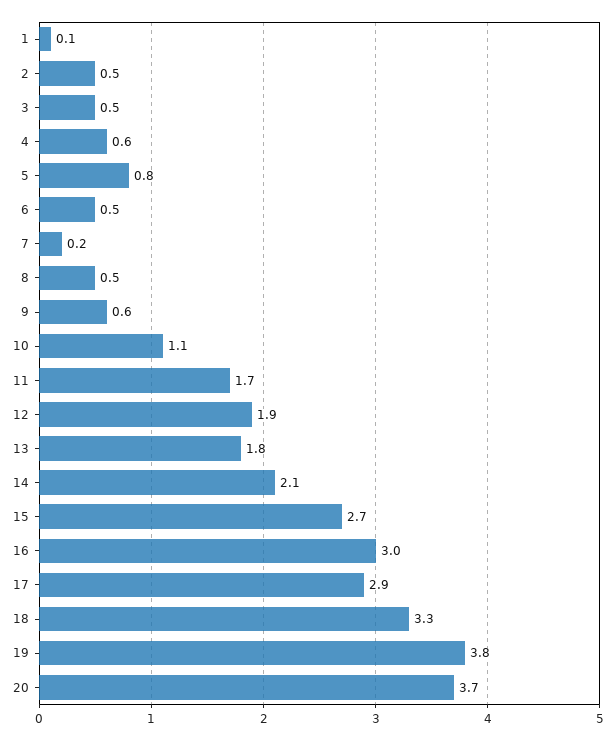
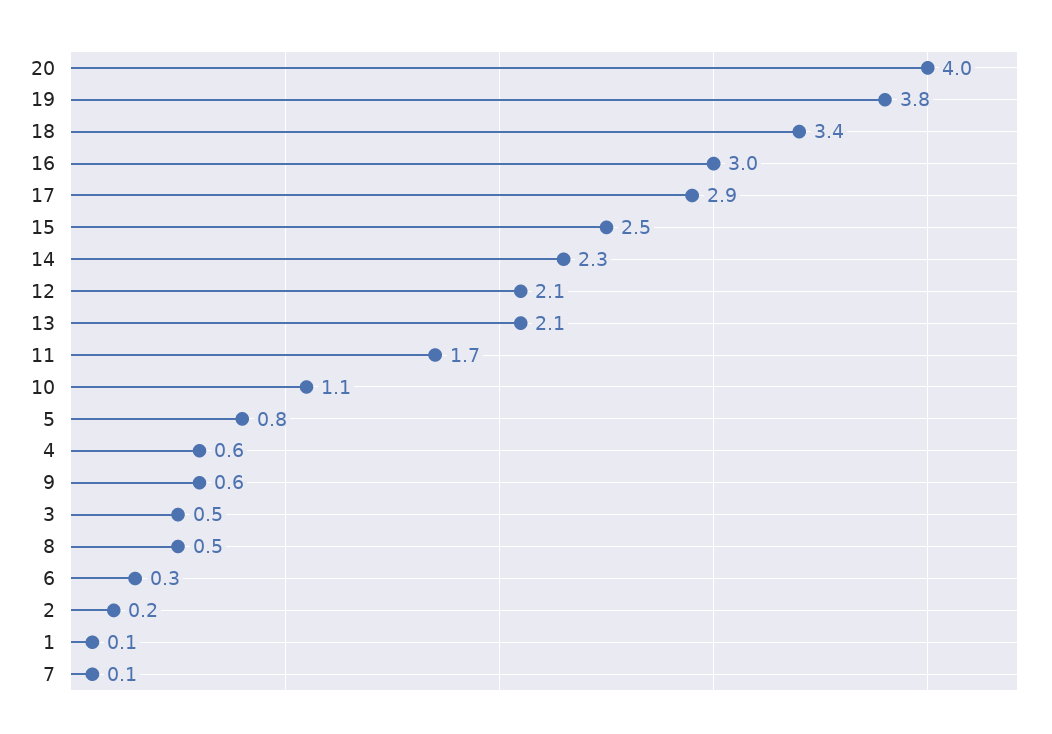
  {
    "1": 0.1,
-   "2": 0.5,
+   "2": 0.2,
    "3": 0.5,
    "4": 0.6,
    "5": 0.8,
-   "6": 0.5,
+   "6": 0.3,
-   "7": 0.2,
+   "7": 0.1,
    "8": 0.5,
    "9": 0.6,
    "10": 1.1,
    "11": 1.7,
-   "12": 1.9,
+   "12": 2.1,
-   "13": 1.8,
+   "13": 2.1,
-   "14": 2.1,
+   "14": 2.3,
-   "15": 2.7,
+   "15": 2.5,
    "16": 3,
    "17": 2.9,
-   "18": 3.3,
+   "18": 3.4,
    "19": 3.8,
-   "20": 3.7
+   "20": 4
  }

